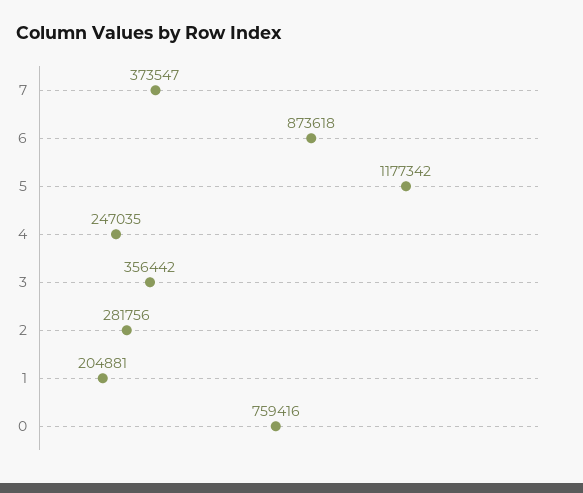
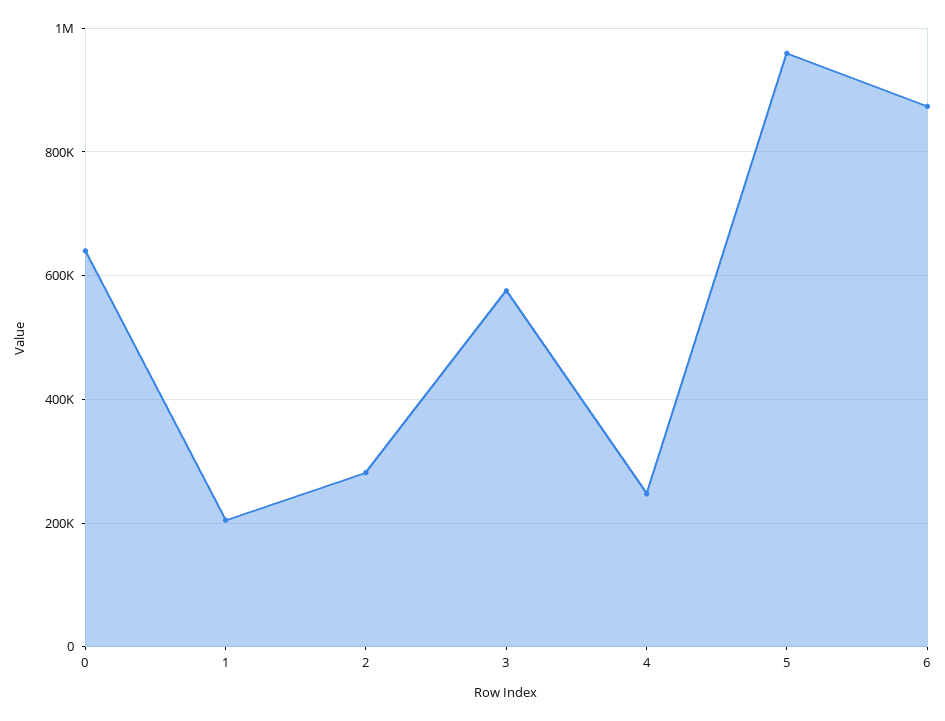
  {
-   "7": 373547,
    "6": 873618,
-   "5": 1177342,
+   "5": 960000,
    "4": 247035,
-   "3": 356442,
+   "3": 580000,
    "2": 281756,
    "1": 204881,
-   "0": 759416
+   "0": 640000
  }

